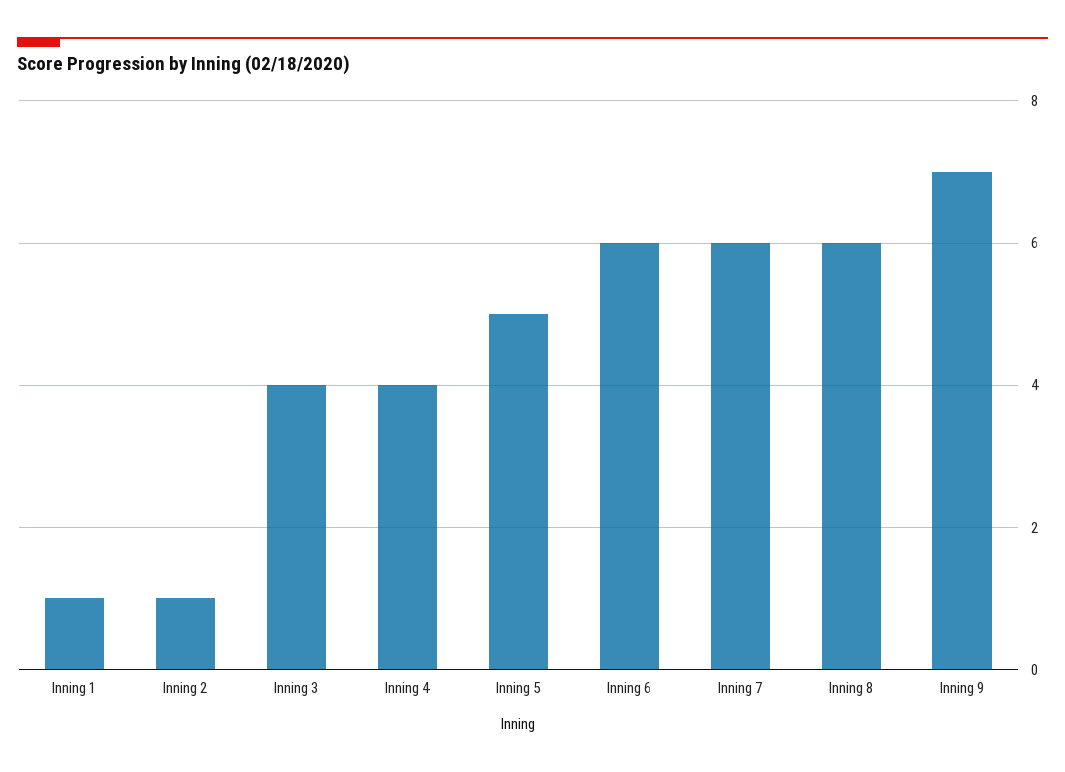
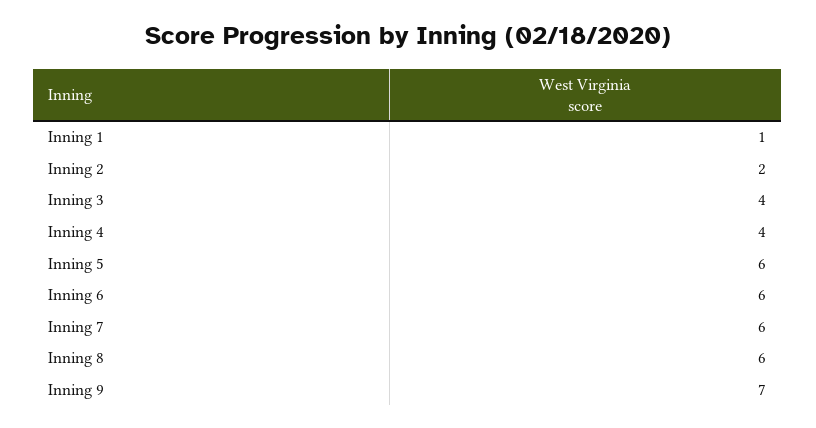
  {
    "Inning 1": 1,
-   "Inning 2": 1,
+   "Inning 2": 2,
    "Inning 3": 4,
    "Inning 4": 4,
-   "Inning 5": 5,
+   "Inning 5": 6,
    "Inning 6": 6,
    "Inning 7": 6,
    "Inning 8": 6,
    "Inning 9": 7
  }

